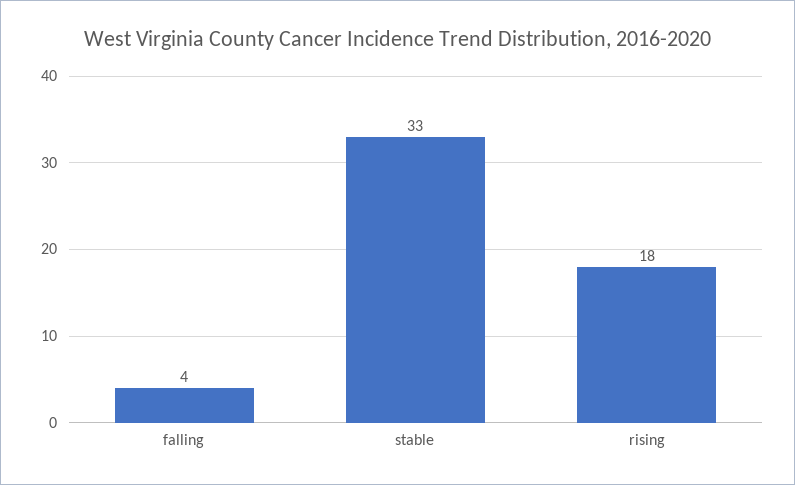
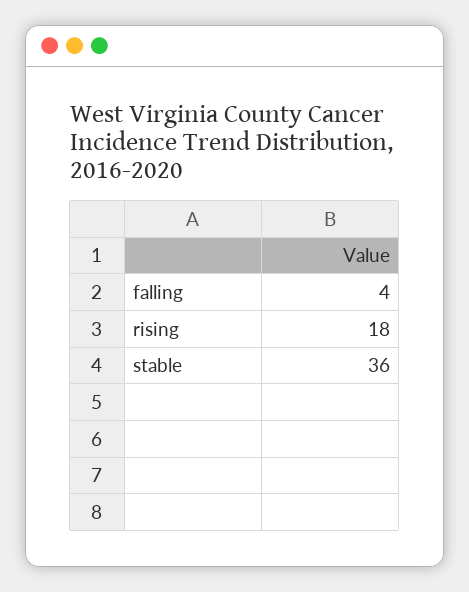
  {
    "falling": 4,
-   "stable": 33,
+   "stable": 36,
    "rising": 18
  }

